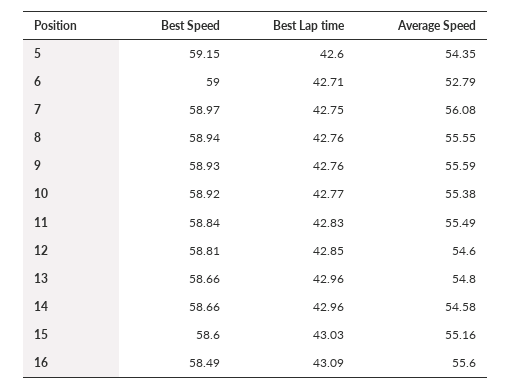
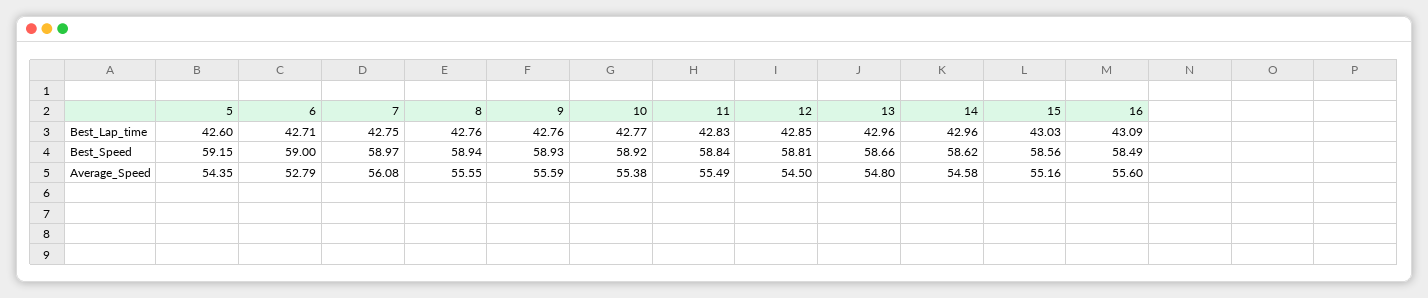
  {
    "Best Speed": {
      "5": 59.15,
      "6": 59,
      "7": 58.97,
      "8": 58.94,
      "9": 58.93,
      "10": 58.92,
      "11": 58.84,
      "12": 58.81,
      "13": 58.66,
-     "14": 58.66,
+     "14": 58.62,
-     "15": 58.6,
+     "15": 58.56,
      "16": 58.49
    },
    "Best Lap time": {
      "5": 42.6,
      "6": 42.71,
      "7": 42.75,
      "8": 42.76,
      "9": 42.76,
      "10": 42.77,
      "11": 42.83,
      "12": 42.85,
      "13": 42.96,
      "14": 42.96,
      "15": 43.03,
      "16": 43.09
    },
    "Average Speed": {
      "5": 54.35,
      "6": 52.79,
      "7": 56.08,
      "8": 55.55,
      "9": 55.59,
      "10": 55.38,
      "11": 55.49,
-     "12": 54.6,
+     "12": 54.5,
      "13": 54.8,
      "14": 54.58,
      "15": 55.16,
      "16": 55.6
    }
  }

